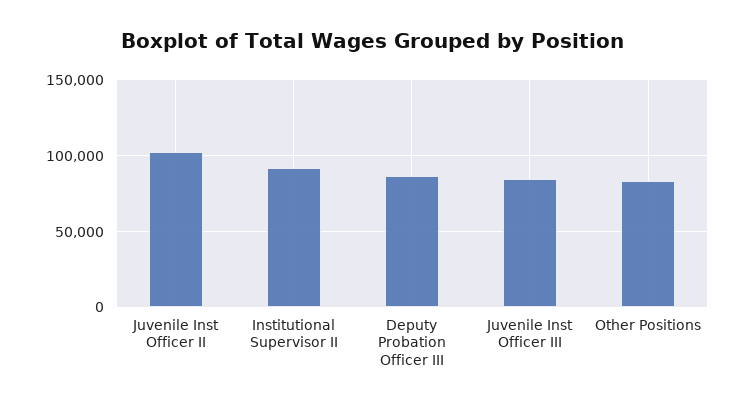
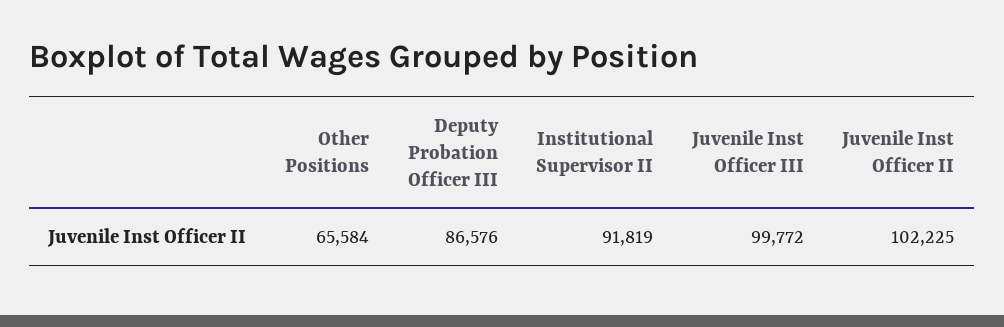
  {
    "Juvenile Inst Officer II": 102225,
    "Institutional Supervisor II": 91819,
    "Deputy Probation Officer III": 86576,
-   "Juvenile Inst Officer III": 85000,
+   "Juvenile Inst Officer III": 99772,
-   "Other Positions": 85000
+   "Other Positions": 65584
  }

